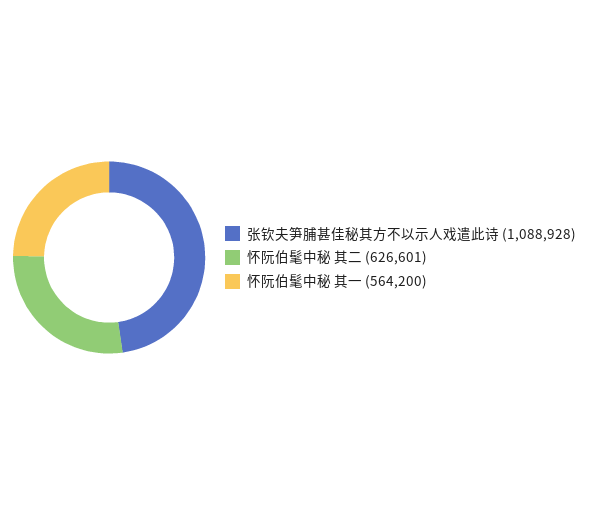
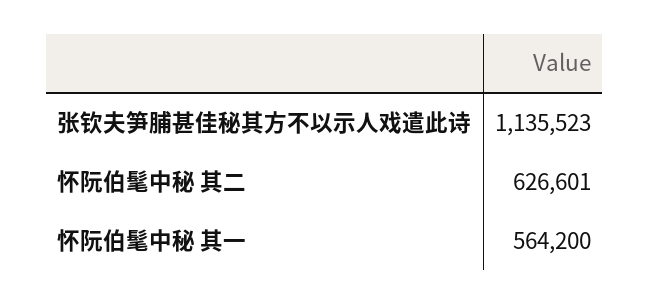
  {
-   "张钦夫笋脯甚佳秘其方不以示人戏遣此诗": 1088928,
+   "张钦夫笋脯甚佳秘其方不以示人戏遣此诗": 1135523,
    "怀阮伯髦中秘 其二": 626601,
    "怀阮伯髦中秘 其一": 564200
  }

